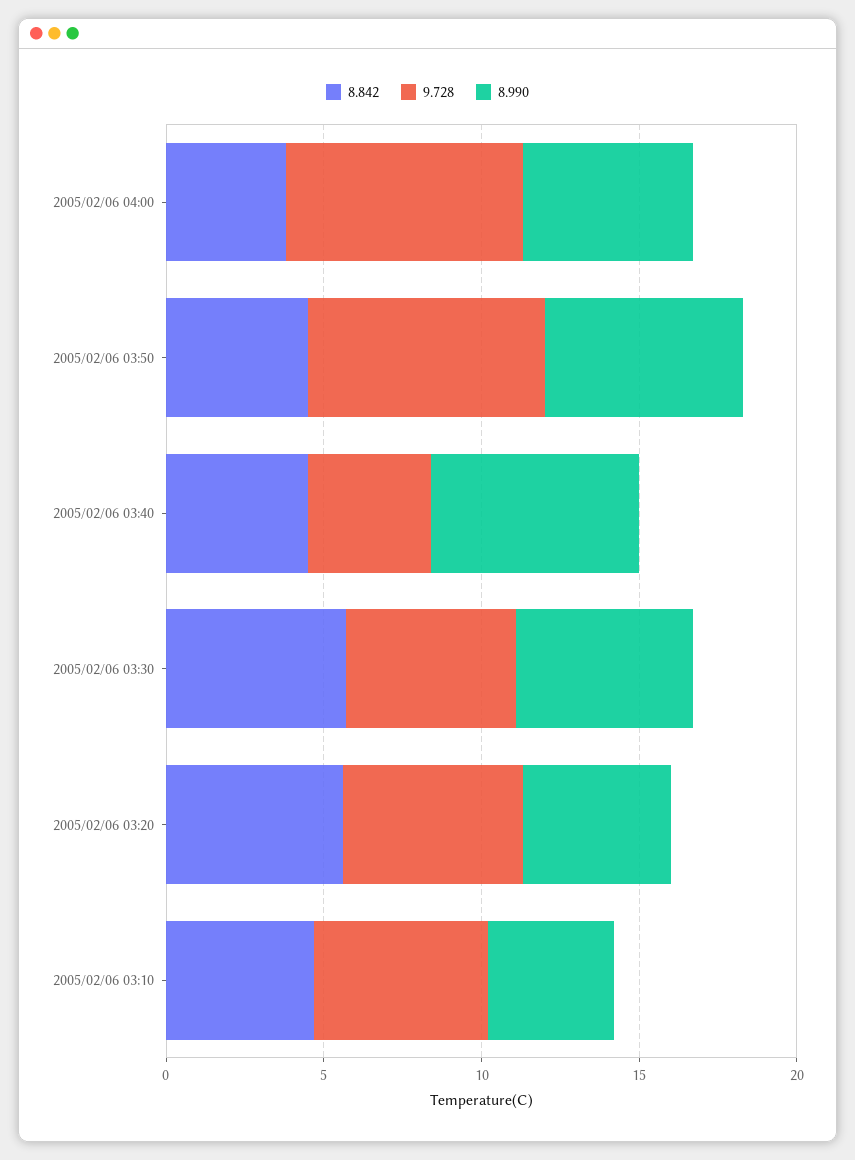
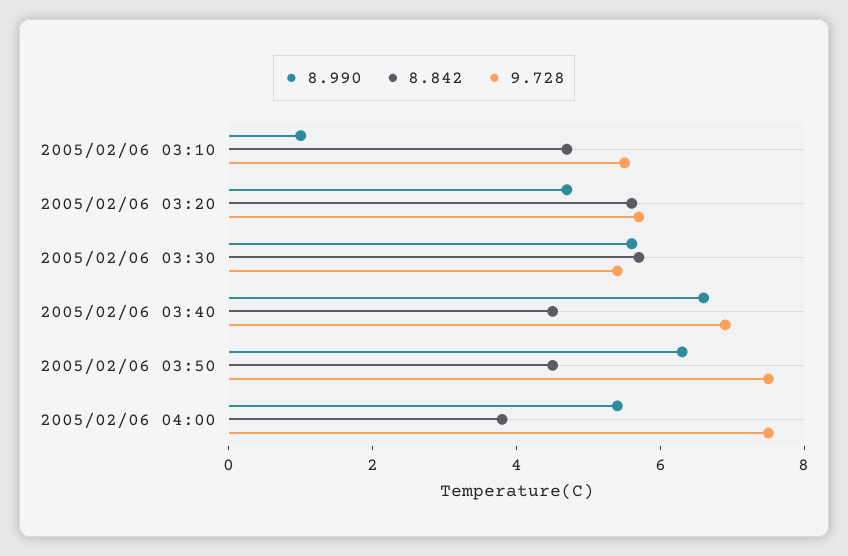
  {
    "8.842": {
      "2005/02/06 04:00": 4,
      "2005/02/06 03:50": 4.5,
      "2005/02/06 03:40": 4.5,
      "2005/02/06 03:30": 5.5,
      "2005/02/06 03:20": 5.5,
      "2005/02/06 03:10": 4.5
    },
    "9.728": {
      "2005/02/06 04:00": 7.5,
      "2005/02/06 03:50": 7.5,
-     "2005/02/06 03:40": 4,
+     "2005/02/06 03:40": 7,
      "2005/02/06 03:30": 5.5,
      "2005/02/06 03:20": 5.5,
      "2005/02/06 03:10": 5.5
    },
    "8.990": {
      "2005/02/06 04:00": 5.5,
      "2005/02/06 03:50": 6.5,
      "2005/02/06 03:40": 6.5,
      "2005/02/06 03:30": 5.5,
      "2005/02/06 03:20": 4.5,
-     "2005/02/06 03:10": 4
+     "2005/02/06 03:10": 1
    }
  }

